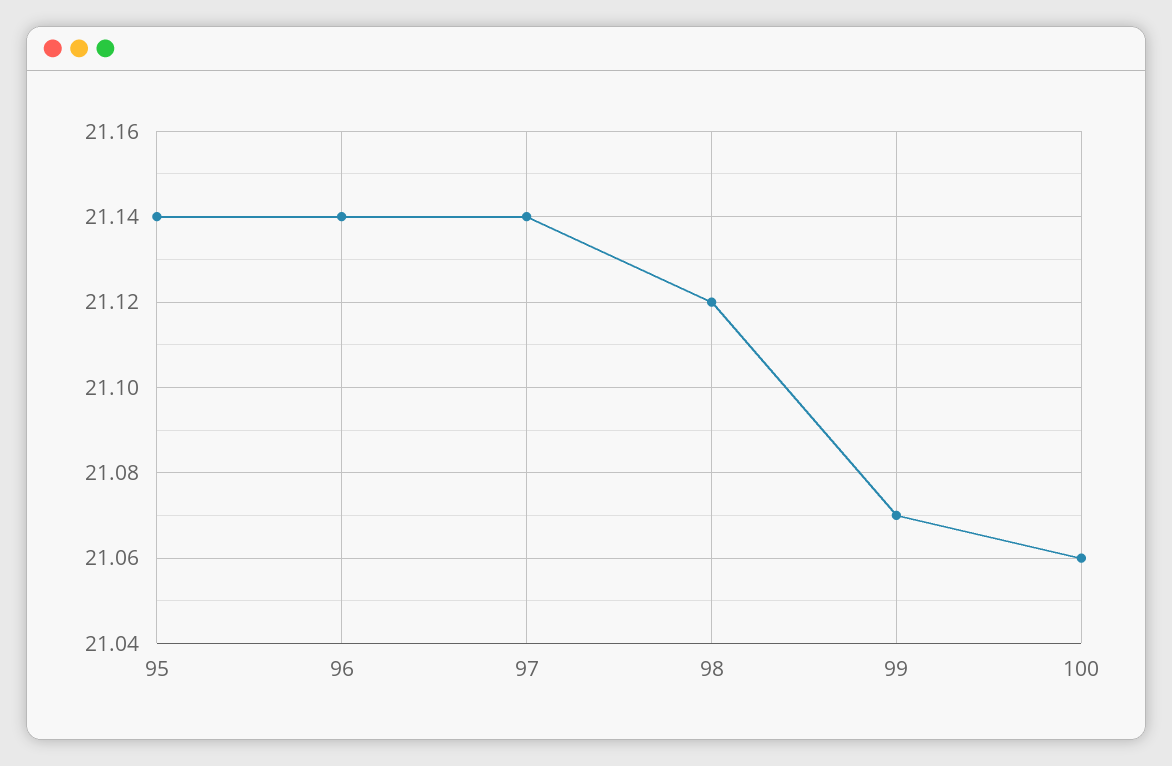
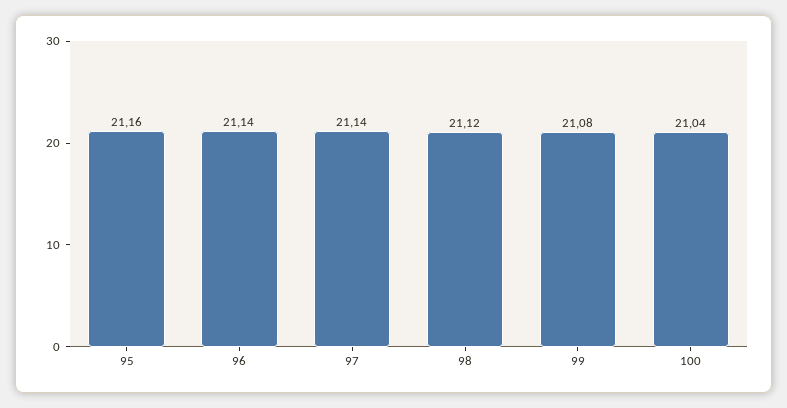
  {
-   "95": 21.14,
+   "95": 21.16,
    "96": 21.14,
    "97": 21.14,
    "98": 21.12,
-   "99": 21.07,
+   "99": 21.08,
-   "100": 21.06
+   "100": 21.04
  }

